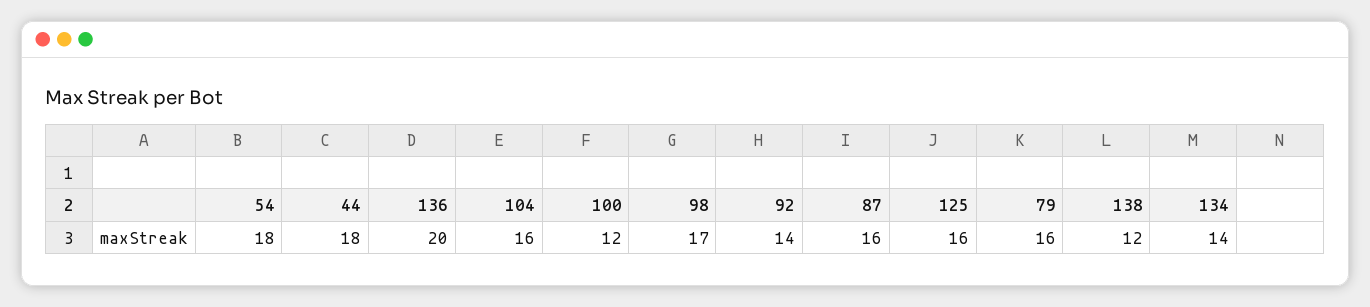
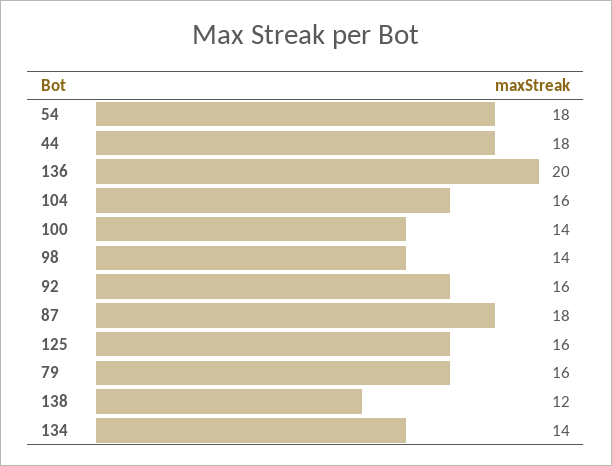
  {
    "54": 18,
    "44": 18,
    "136": 20,
    "104": 16,
-   "100": 12,
+   "100": 14,
-   "98": 17,
+   "98": 14,
-   "92": 14,
+   "92": 16,
-   "87": 16,
+   "87": 18,
    "125": 16,
    "79": 16,
    "138": 12,
    "134": 14
  }

